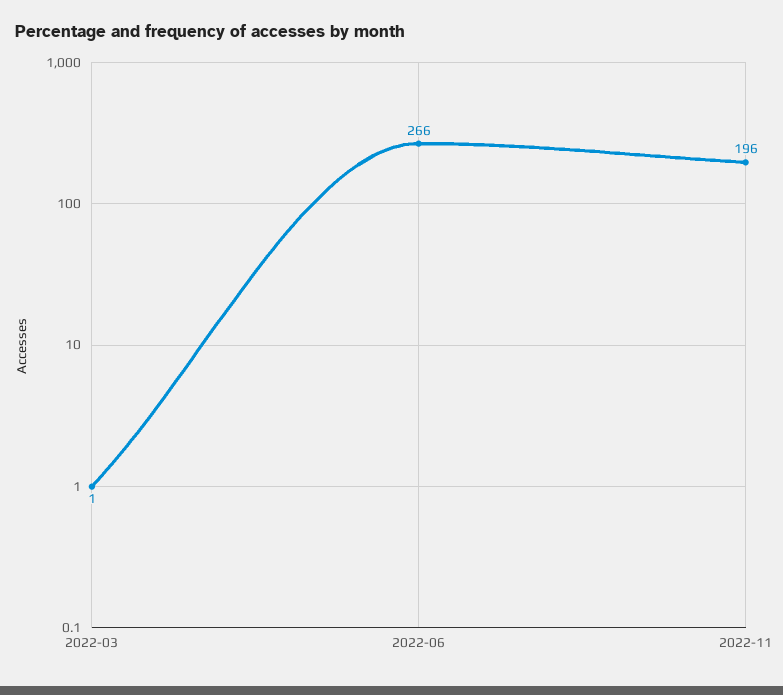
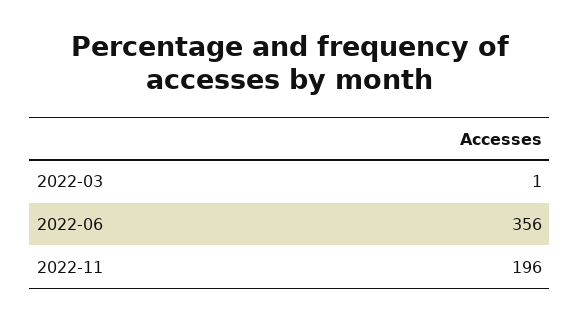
  {
    "2022-03": 1,
-   "2022-06": 266,
+   "2022-06": 356,
    "2022-11": 196
  }

